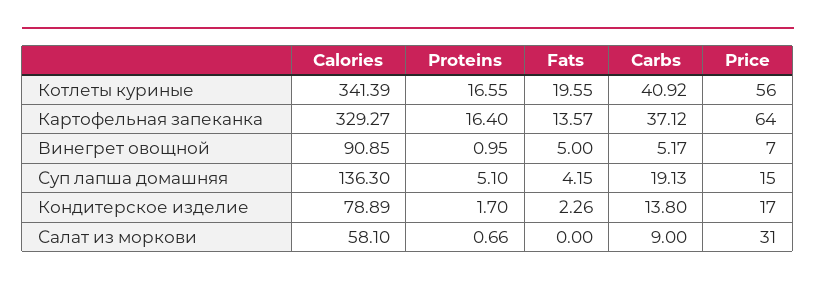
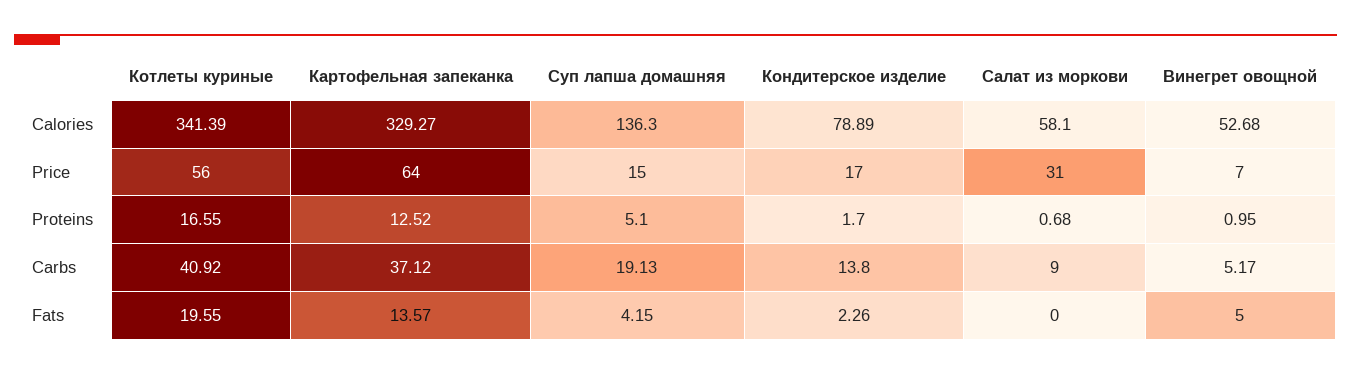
  {
    "Calories": {
      "Котлеты куриные": 341.39,
      "Картофельная запеканка": 329.27,
-     "Винегрет овощной": 90.85,
+     "Винегрет овощной": 52.68,
      "Суп лапша домашняя": 136.3,
      "Кондитерское изделие": 78.89,
      "Салат из моркови": 58.1
    },
    "Proteins": {
      "Котлеты куриные": 16.55,
-     "Картофельная запеканка": 16.4,
+     "Картофельная запеканка": 12.52,
      "Винегрет овощной": 0.95,
      "Суп лапша домашняя": 5.1,
      "Кондитерское изделие": 1.7,
-     "Салат из моркови": 0.66
+     "Салат из моркови": 0.68
    },
    "Fats": {
      "Котлеты куриные": 19.55,
      "Картофельная запеканка": 13.57,
      "Винегрет овощной": 5,
      "Суп лапша домашняя": 4.15,
      "Кондитерское изделие": 2.26,
      "Салат из моркови": 0
    },
    "Carbs": {
      "Котлеты куриные": 40.92,
      "Картофельная запеканка": 37.12,
      "Винегрет овощной": 5.17,
      "Суп лапша домашняя": 19.13,
      "Кондитерское изделие": 13.8,
      "Салат из моркови": 9
    },
    "Price": {
      "Котлеты куриные": 56,
      "Картофельная запеканка": 64,
      "Винегрет овощной": 7,
      "Суп лапша домашняя": 15,
      "Кондитерское изделие": 17,
      "Салат из моркови": 31
    }
  }

